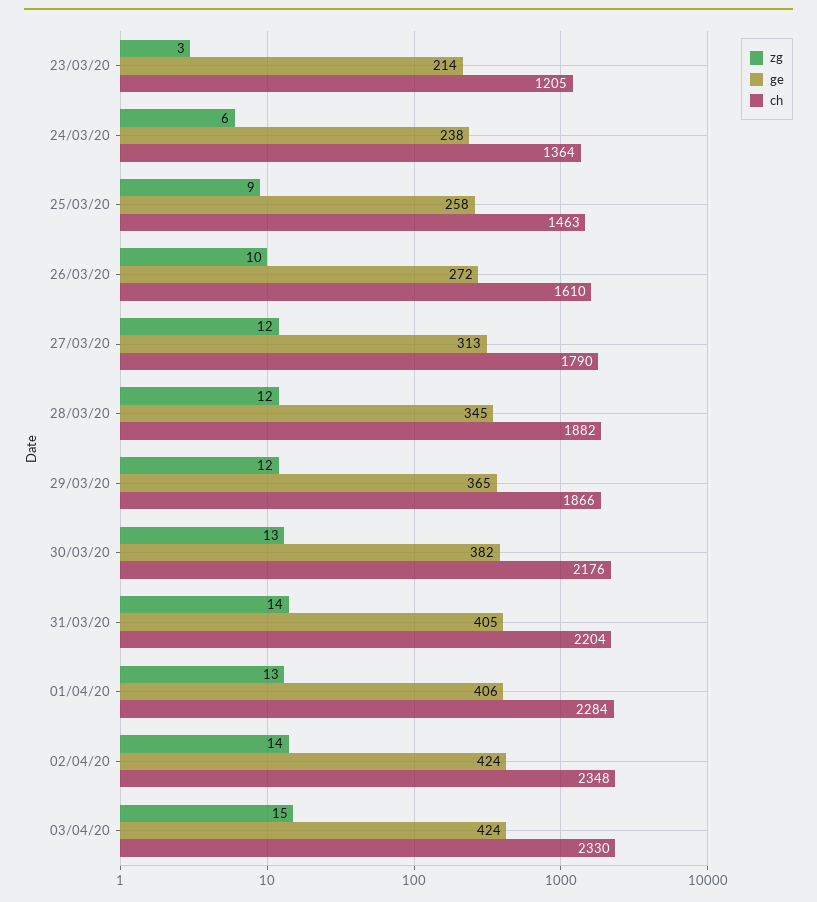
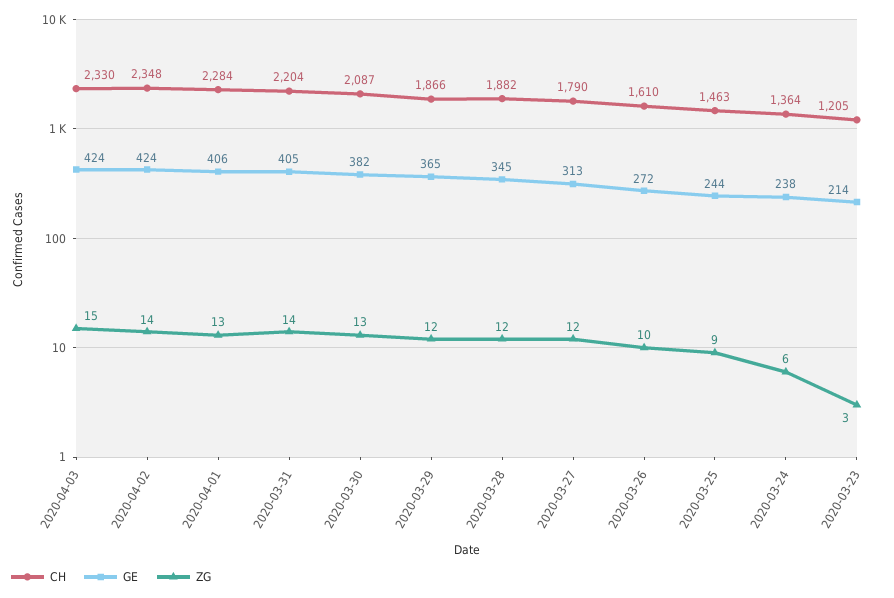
  {
    "zg": {
      "23/03/20": 3,
      "24/03/20": 6,
      "25/03/20": 9,
      "26/03/20": 10,
      "27/03/20": 12,
      "28/03/20": 12,
      "29/03/20": 12,
      "30/03/20": 13,
      "31/03/20": 14,
      "01/04/20": 13,
      "02/04/20": 14,
      "03/04/20": 15
    },
    "ge": {
      "23/03/20": 214,
      "24/03/20": 238,
-     "25/03/20": 258,
+     "25/03/20": 244,
      "26/03/20": 272,
      "27/03/20": 313,
      "28/03/20": 345,
      "29/03/20": 365,
      "30/03/20": 382,
      "31/03/20": 405,
      "01/04/20": 406,
      "02/04/20": 424,
      "03/04/20": 424
    },
    "ch": {
      "23/03/20": 1205,
      "24/03/20": 1364,
      "25/03/20": 1463,
      "26/03/20": 1610,
      "27/03/20": 1790,
      "28/03/20": 1882,
      "29/03/20": 1866,
-     "30/03/20": 2176,
+     "30/03/20": 2087,
      "31/03/20": 2204,
      "01/04/20": 2284,
      "02/04/20": 2348,
      "03/04/20": 2330
    }
  }

